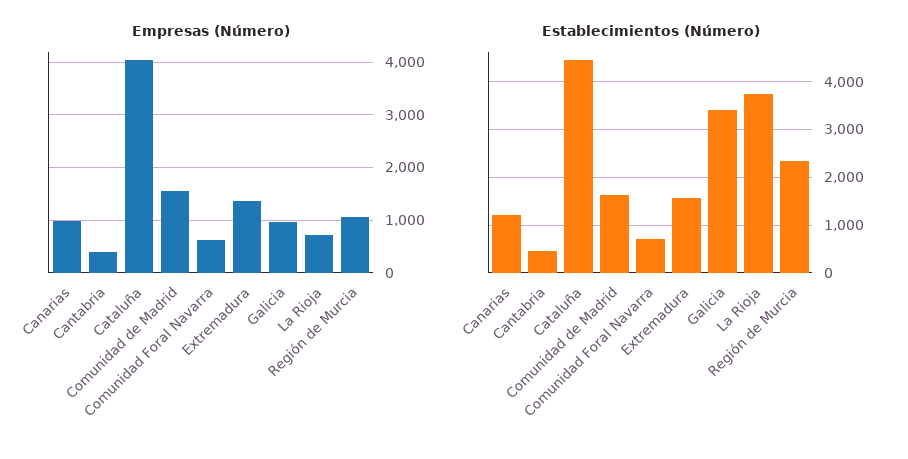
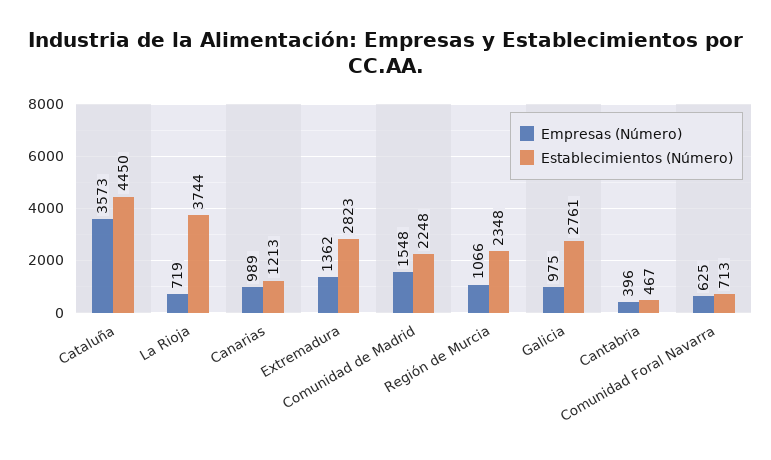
  {
    "Empresas (Número)": {
      "Canarias": 989,
      "Cantabria": 396,
-     "Cataluña": 4000,
+     "Cataluña": 3573,
      "Comunidad de Madrid": 1548,
      "Comunidad Foral Navarra": 625,
      "Extremadura": 1362,
      "Galicia": 975,
      "La Rioja": 719,
      "Región de Murcia": 1066
    },
    "Establecimientos (Número)": {
      "Canarias": 1213,
      "Cantabria": 467,
      "Cataluña": 4450,
-     "Comunidad de Madrid": 1600,
+     "Comunidad de Madrid": 2248,
      "Comunidad Foral Navarra": 713,
-     "Extremadura": 1600,
+     "Extremadura": 2823,
-     "Galicia": 3400,
+     "Galicia": 2761,
      "La Rioja": 3744,
      "Región de Murcia": 2348
    }
  }

